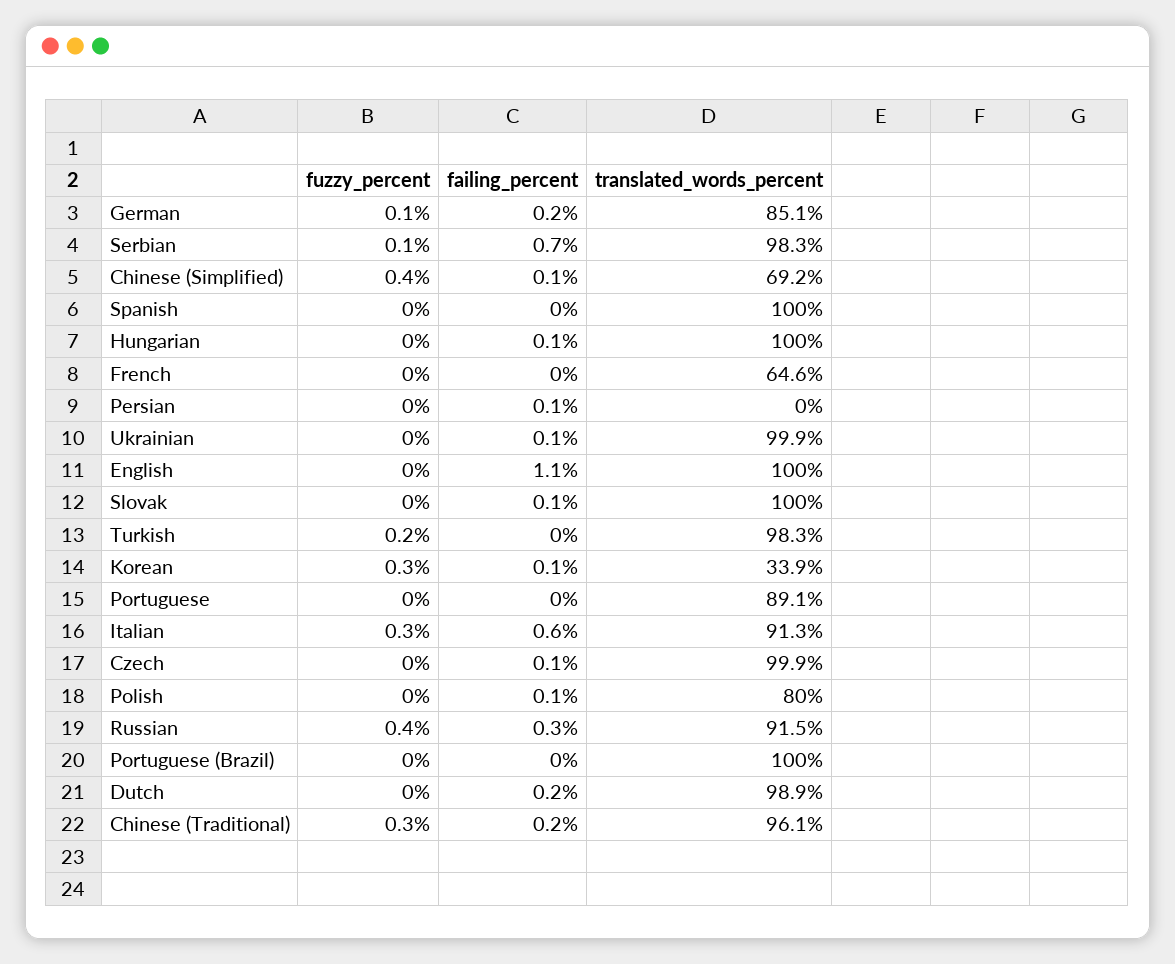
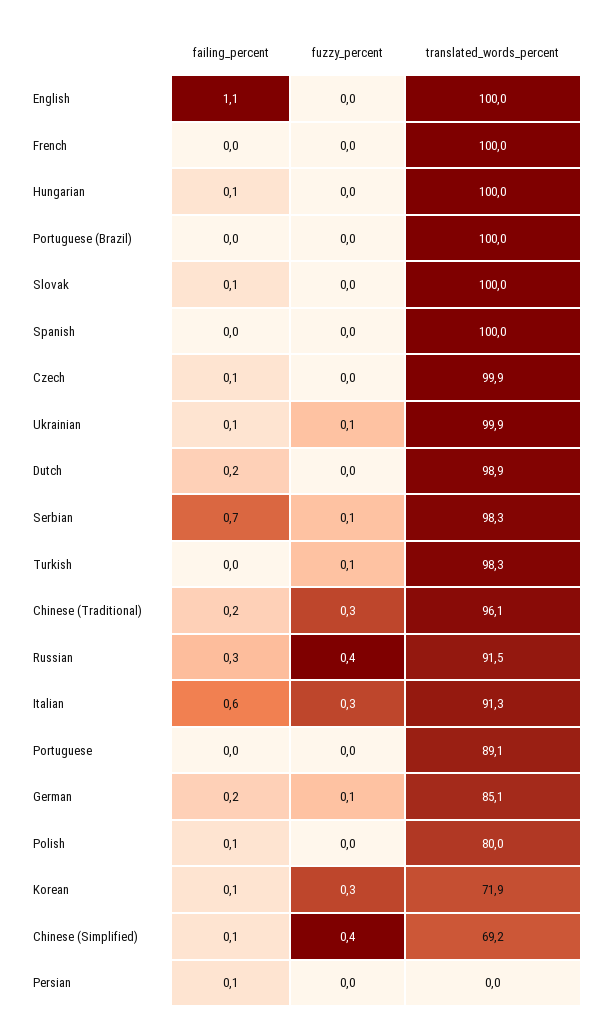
  {
    "fuzzy_percent": {
      "German": 0.1,
      "Serbian": 0.1,
      "Chinese (Simplified)": 0.4,
      "Spanish": 0,
      "Hungarian": 0,
      "French": 0,
      "Persian": 0,
-     "Ukrainian": 0,
+     "Ukrainian": 0.1,
      "English": 0,
      "Slovak": 0,
-     "Turkish": 0.2,
+     "Turkish": 0.1,
      "Korean": 0.3,
      "Portuguese": 0,
      "Italian": 0.3,
      "Czech": 0,
      "Polish": 0,
      "Russian": 0.4,
      "Portuguese (Brazil)": 0,
      "Dutch": 0,
      "Chinese (Traditional)": 0.3
    },
    "failing_percent": {
      "German": 0.2,
      "Serbian": 0.7,
      "Chinese (Simplified)": 0.1,
      "Spanish": 0,
      "Hungarian": 0.1,
      "French": 0,
      "Persian": 0.1,
      "Ukrainian": 0.1,
      "English": 1.1,
      "Slovak": 0.1,
      "Turkish": 0,
      "Korean": 0.1,
      "Portuguese": 0,
      "Italian": 0.6,
      "Czech": 0.1,
      "Polish": 0.1,
      "Russian": 0.3,
      "Portuguese (Brazil)": 0,
      "Dutch": 0.2,
      "Chinese (Traditional)": 0.2
    },
    "translated_words_percent": {
      "German": 85.1,
      "Serbian": 98.3,
      "Chinese (Simplified)": 69.2,
      "Spanish": 100,
      "Hungarian": 100,
-     "French": 64.6,
+     "French": 100,
      "Persian": 0,
      "Ukrainian": 99.9,
      "English": 100,
      "Slovak": 100,
      "Turkish": 98.3,
-     "Korean": 33.9,
+     "Korean": 71.9,
      "Portuguese": 89.1,
      "Italian": 91.3,
      "Czech": 99.9,
      "Polish": 80,
      "Russian": 91.5,
      "Portuguese (Brazil)": 100,
      "Dutch": 98.9,
      "Chinese (Traditional)": 96.1
    }
  }

